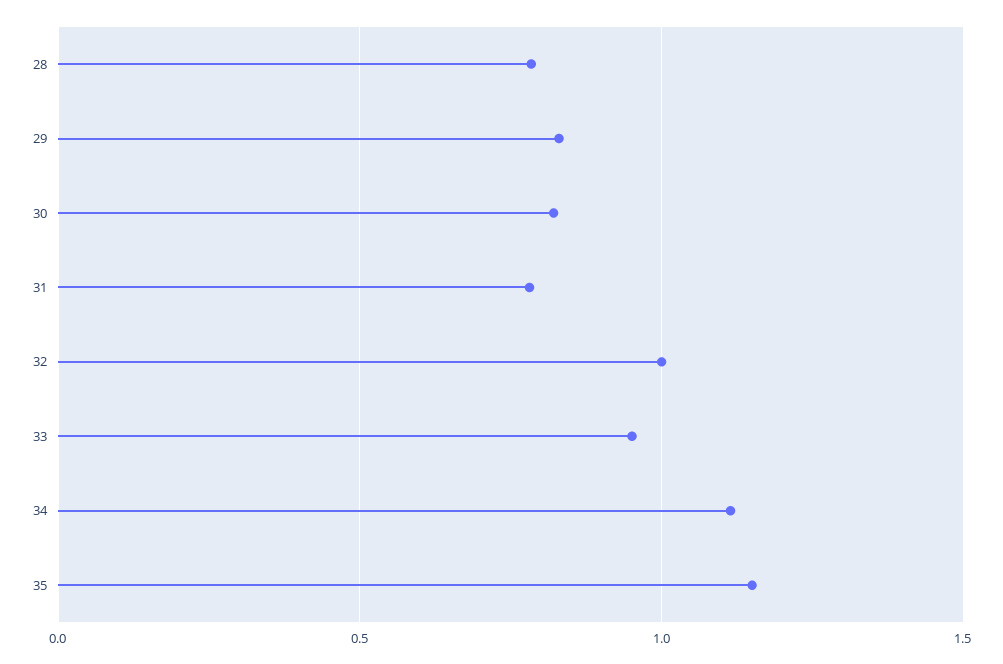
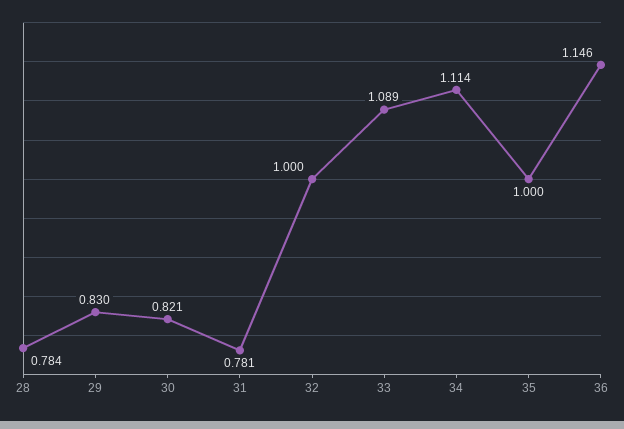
  {
    "28": 0.784,
    "29": 0.83,
    "30": 0.821,
    "31": 0.781,
    "32": 1,
-   "33": 0.95,
+   "33": 1.089,
    "34": 1.114,
-   "35": 1.15
+   "35": 1,
+   "36": 1.146
  }

